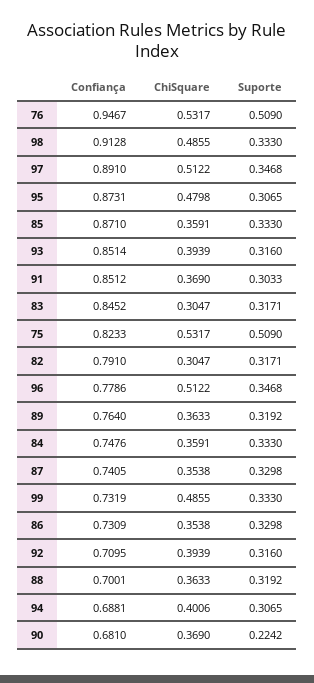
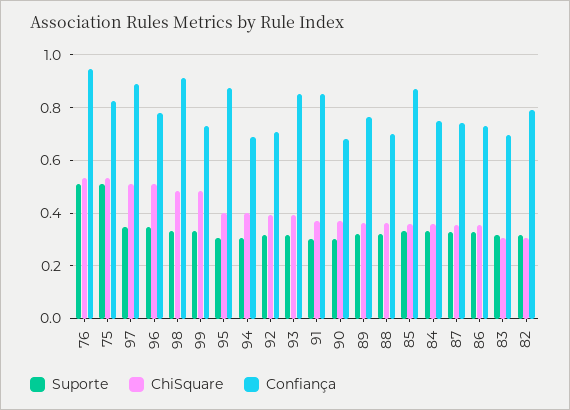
  {
    "Confiança": {
      "76": 0.9467,
      "98": 0.9128,
      "97": 0.891,
      "95": 0.8731,
      "85": 0.871,
      "93": 0.8514,
      "91": 0.8512,
-     "83": 0.8452,
+     "83": 0.7,
      "75": 0.8233,
      "82": 0.791,
      "96": 0.7786,
      "89": 0.764,
      "84": 0.7476,
      "87": 0.7405,
      "99": 0.7319,
      "86": 0.7309,
      "92": 0.7095,
      "88": 0.7001,
      "94": 0.6881,
      "90": 0.681
    },
    "ChiSquare": {
      "76": 0.5317,
      "98": 0.4855,
      "97": 0.5122,
-     "95": 0.4798,
+     "95": 0.4,
      "85": 0.3591,
      "93": 0.3939,
      "91": 0.369,
      "83": 0.3047,
      "75": 0.5317,
      "82": 0.3047,
      "96": 0.5122,
      "89": 0.3633,
      "84": 0.3591,
      "87": 0.3538,
      "99": 0.4855,
      "86": 0.3538,
      "92": 0.3939,
      "88": 0.3633,
      "94": 0.4006,
      "90": 0.369
    },
    "Suporte": {
      "76": 0.509,
      "98": 0.333,
      "97": 0.3468,
      "95": 0.3065,
      "85": 0.333,
      "93": 0.316,
      "91": 0.3033,
      "83": 0.3171,
      "75": 0.509,
      "82": 0.3171,
      "96": 0.3468,
      "89": 0.3192,
      "84": 0.333,
      "87": 0.3298,
      "99": 0.333,
      "86": 0.3298,
      "92": 0.316,
      "88": 0.3192,
      "94": 0.3065,
-     "90": 0.2242
+     "90": 0.3
    }
  }

